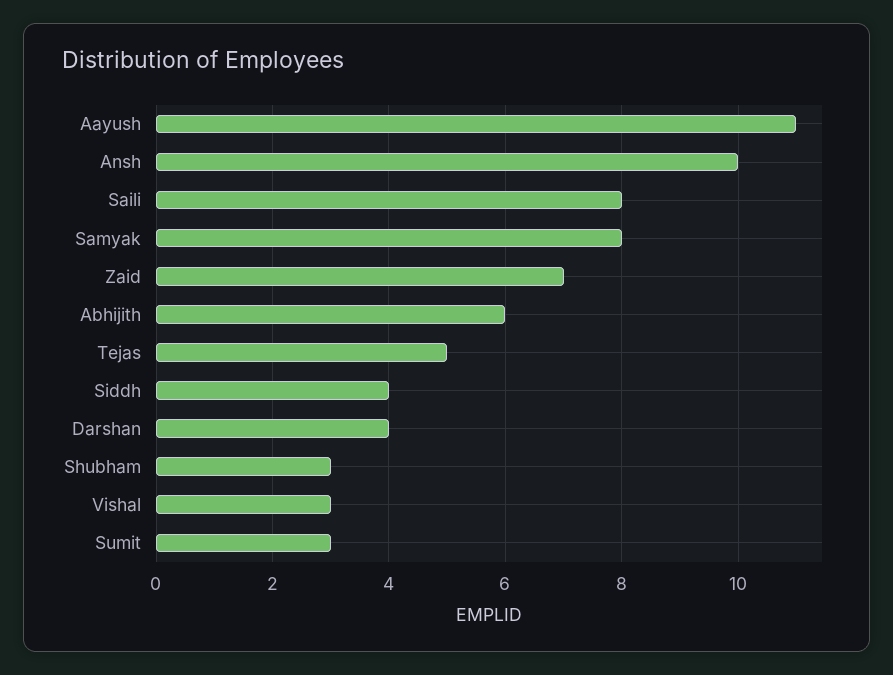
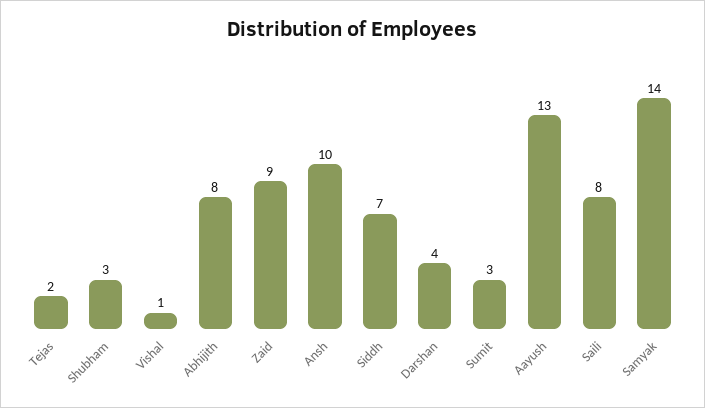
  {
-   "Aayush": 11,
+   "Aayush": 13,
    "Ansh": 10,
    "Saili": 8,
-   "Samyak": 8,
+   "Samyak": 14,
-   "Zaid": 7,
+   "Zaid": 9,
-   "Abhijith": 6,
+   "Abhijith": 8,
-   "Tejas": 5,
+   "Tejas": 2,
-   "Siddh": 4,
+   "Siddh": 7,
    "Darshan": 4,
    "Shubham": 3,
-   "Vishal": 3,
+   "Vishal": 1,
    "Sumit": 3
  }

